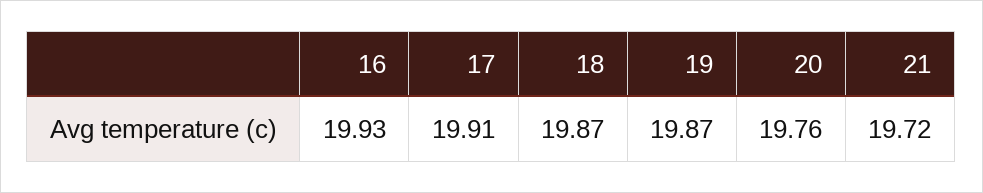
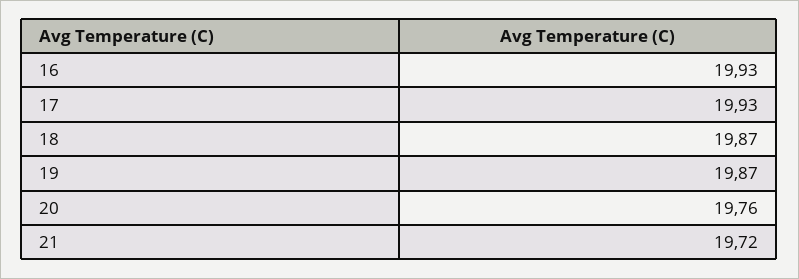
  {
    "16": 19.93,
-   "17": 19.91,
+   "17": 19.93,
    "18": 19.87,
    "19": 19.87,
    "20": 19.76,
    "21": 19.72
  }

